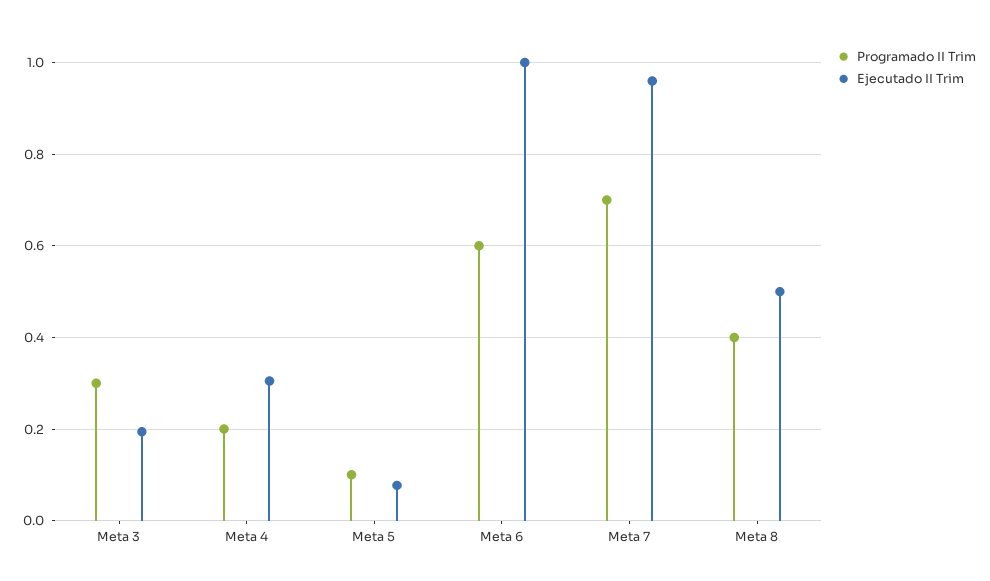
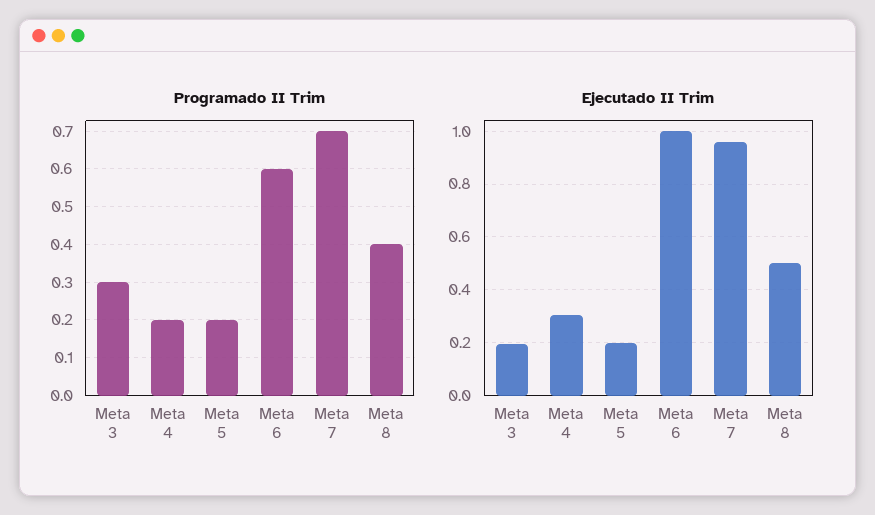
  {
    "Programado II Trim": {
      "Meta 3": 0.3,
      "Meta 4": 0.2,
-     "Meta 5": 0.1,
+     "Meta 5": 0.2,
      "Meta 6": 0.6,
      "Meta 7": 0.7,
      "Meta 8": 0.4
    },
    "Ejecutado II Trim": {
      "Meta 3": 0.2,
      "Meta 4": 0.3,
-     "Meta 5": 0.08,
+     "Meta 5": 0.2,
      "Meta 6": 1,
      "Meta 7": 0.96,
      "Meta 8": 0.5
    }
  }

